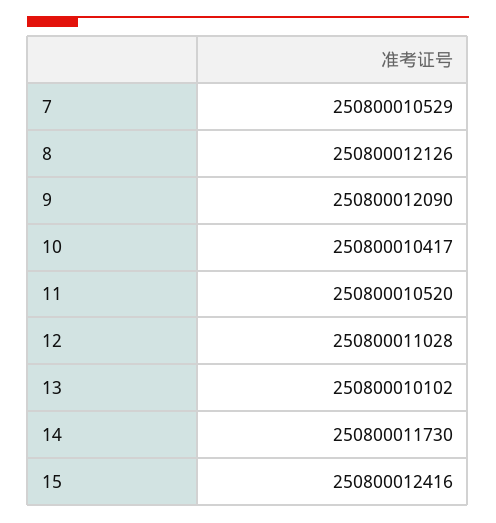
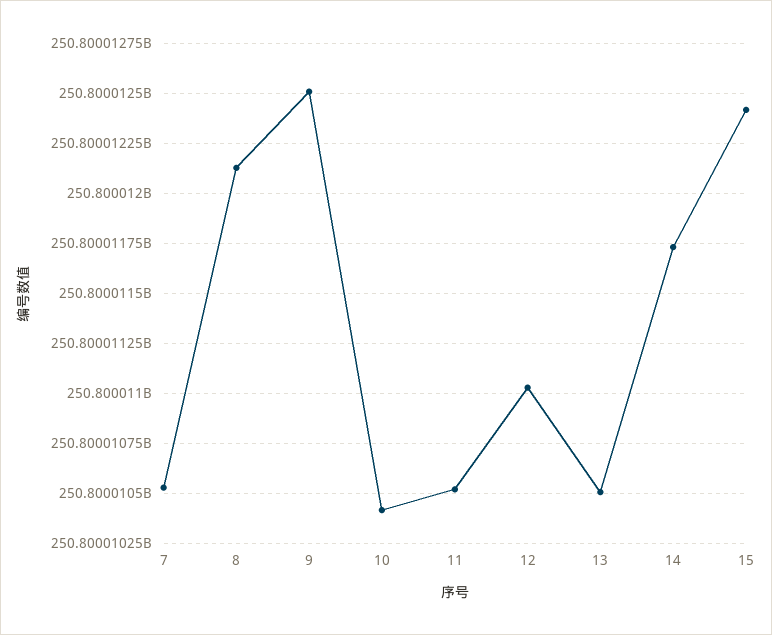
  {
    "7": 250800010529,
    "8": 250800012126,
-   "9": 250800012090,
+   "9": 250800012500,
    "10": 250800010417,
    "11": 250800010520,
    "12": 250800011028,
-   "13": 250800010102,
+   "13": 250800010500,
    "14": 250800011730,
    "15": 250800012416
  }

